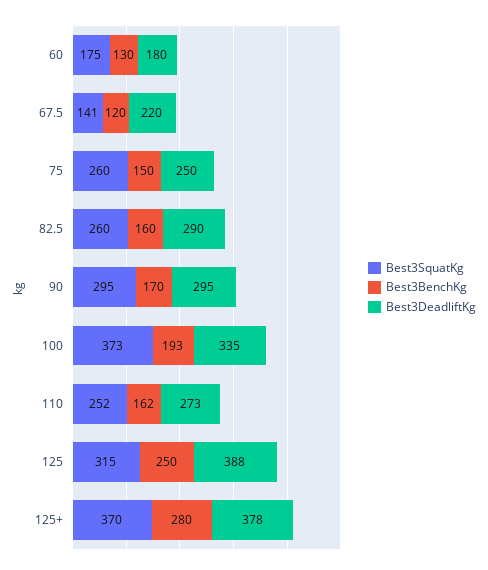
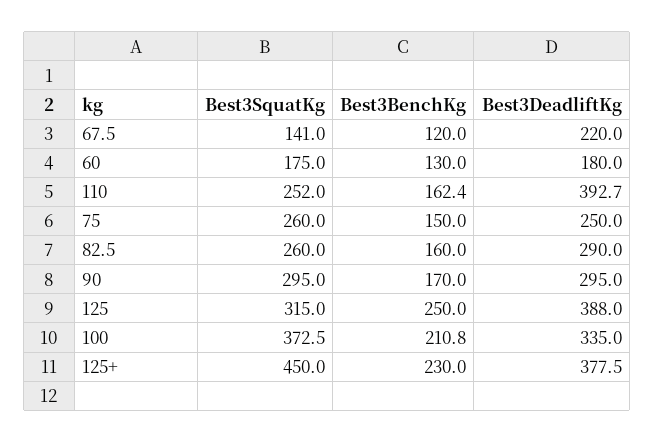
  {
    "Best3SquatKg": {
      "60": 175,
      "67.5": 141,
      "75": 260,
      "82.5": 260,
      "90": 295,
      "100": 372.5,
      "110": 252,
      "125": 315,
-     "125+": 370
+     "125+": 450
    },
    "Best3BenchKg": {
      "60": 130,
      "67.5": 120,
      "75": 150,
      "82.5": 160,
      "90": 170,
-     "100": 193,
+     "100": 210.8,
      "110": 162.4,
      "125": 250,
-     "125+": 280
+     "125+": 230
    },
    "Best3DeadliftKg": {
      "60": 180,
      "67.5": 220,
      "75": 250,
      "82.5": 290,
      "90": 295,
      "100": 335,
-     "110": 273,
+     "110": 392.7,
      "125": 388,
      "125+": 377.5
    }
  }

